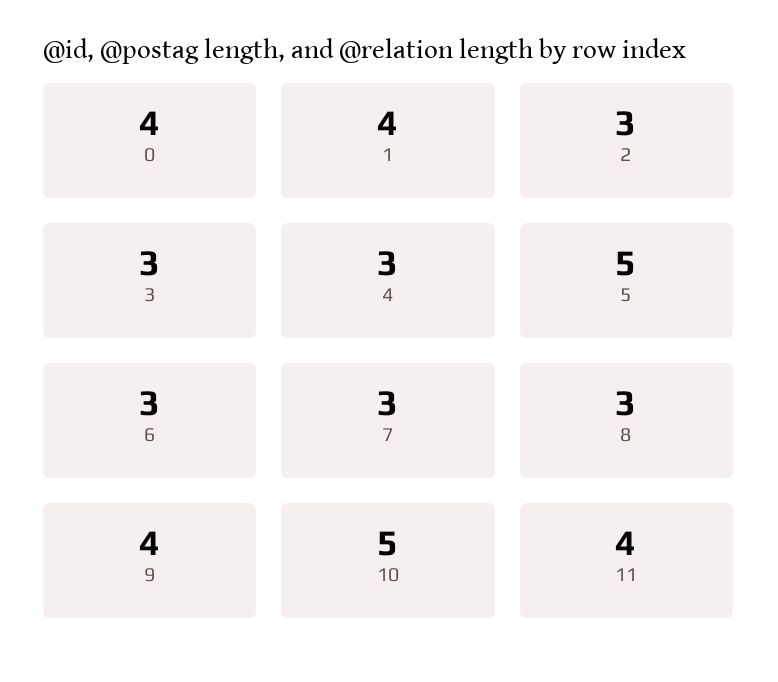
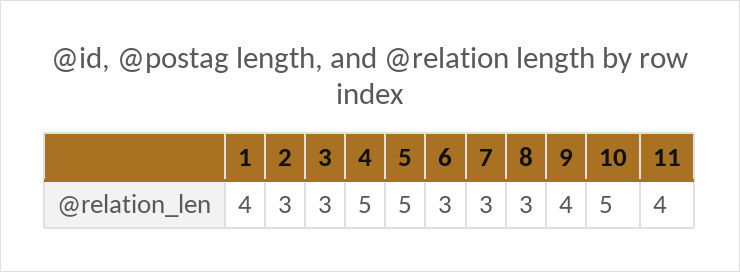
  {
-   "0": 4,
    "1": 4,
    "2": 3,
    "3": 3,
-   "4": 3,
+   "4": 5,
    "5": 5,
    "6": 3,
    "7": 3,
    "8": 3,
    "9": 4,
    "10": 5,
    "11": 4
  }

